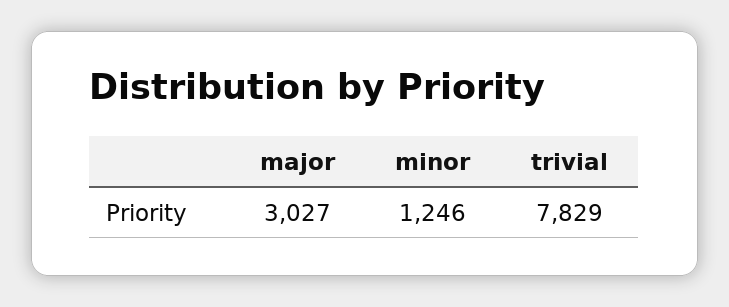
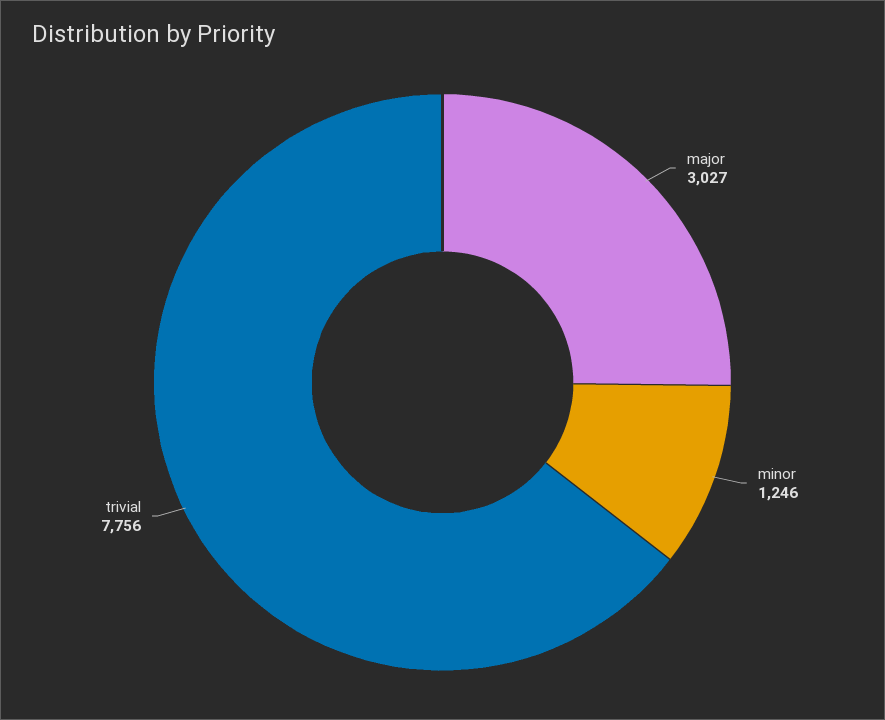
  {
    "major": 3027,
    "minor": 1246,
-   "trivial": 7829
+   "trivial": 7756
  }

